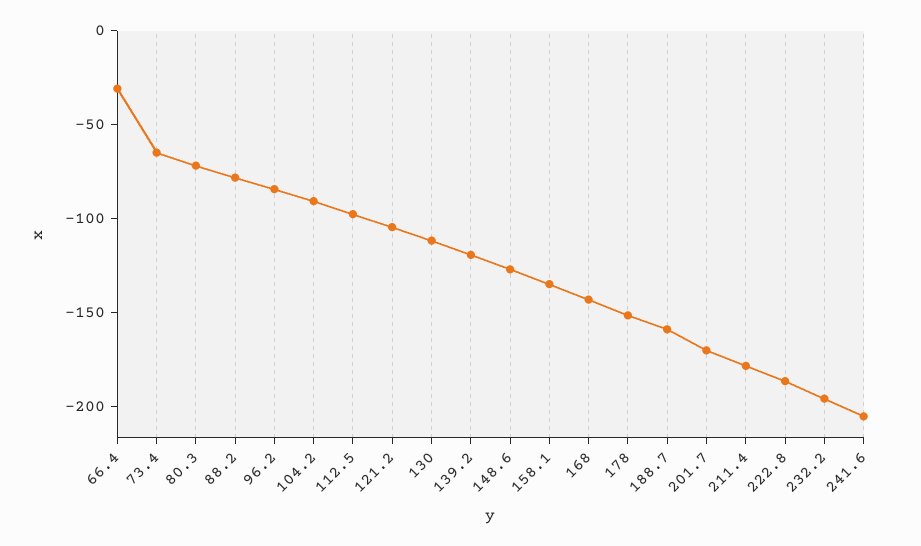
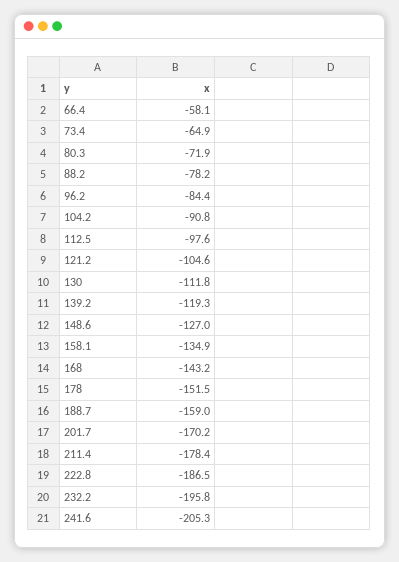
  {
-   "66.4": -30,
+   "66.4": -58.1,
    "73.4": -64.9,
    "80.3": -71.9,
    "88.2": -78.2,
    "96.2": -84.4,
    "104.2": -90.8,
    "112.5": -97.6,
    "121.2": -104.6,
    "130": -111.8,
    "139.2": -119.3,
    "148.6": -127,
    "158.1": -134.9,
    "168": -143.2,
    "178": -151.5,
    "188.7": -159,
    "201.7": -170.2,
    "211.4": -178.4,
    "222.8": -186.5,
    "232.2": -195.8,
    "241.6": -205.3
  }

